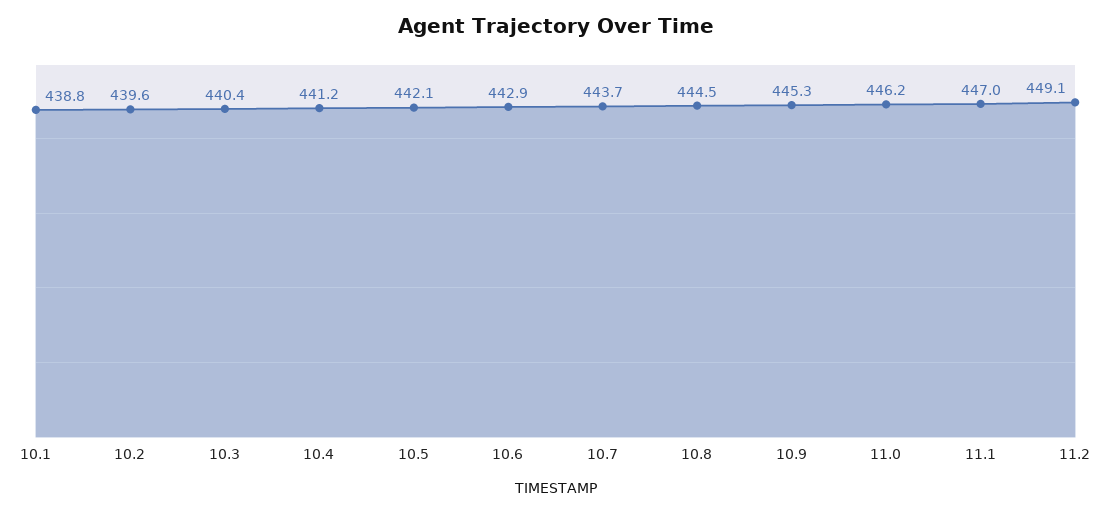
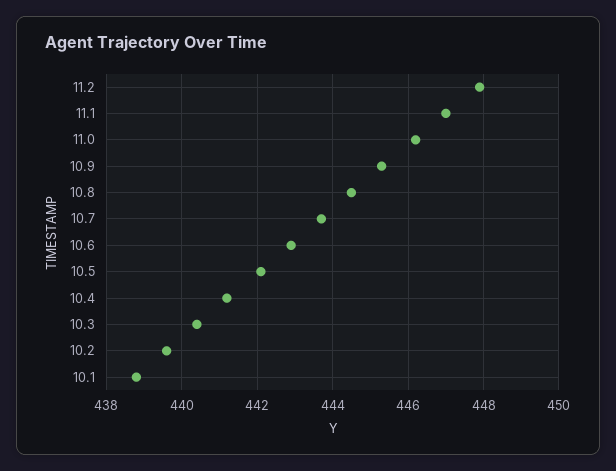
  {
    "10.1": 438.8,
    "10.2": 439.6,
    "10.3": 440.4,
    "10.4": 441.2,
    "10.5": 442.1,
    "10.6": 442.9,
    "10.7": 443.7,
    "10.8": 444.5,
    "10.9": 445.3,
    "11.0": 446.2,
    "11.1": 447,
-   "11.2": 449.1
+   "11.2": 448
  }

